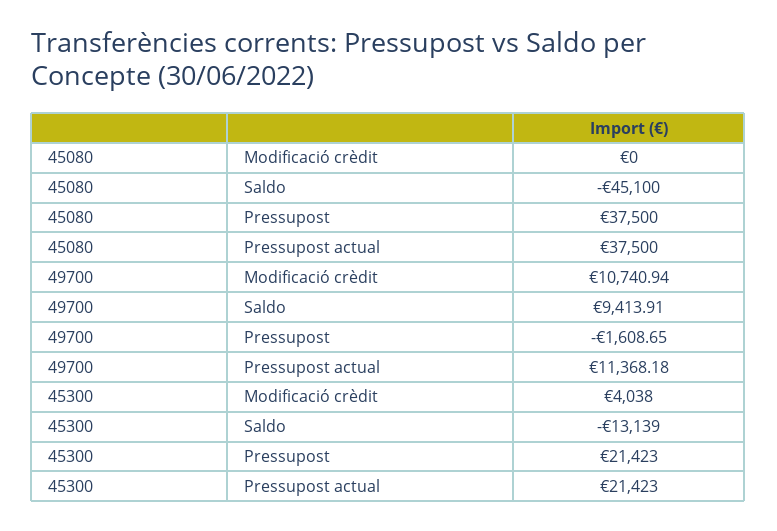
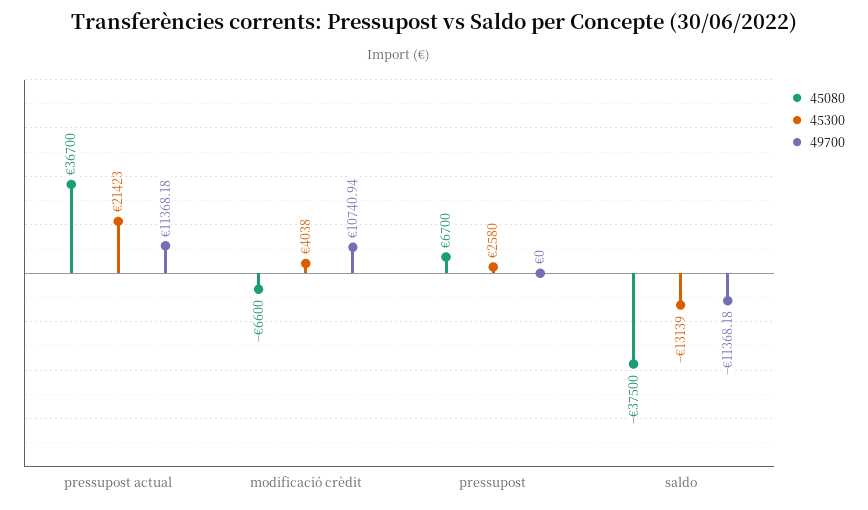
  {
    "45080": {
-     "Modificació crèdit": 0,
+     "Modificació crèdit": -6600,
-     "Saldo": -45100,
+     "Saldo": -37500,
-     "Pressupost": 37500,
+     "Pressupost": 6700,
-     "Pressupost actual": 37500
+     "Pressupost actual": 36700
    },
    "49700": {
      "Modificació crèdit": 10740.94,
-     "Saldo": 9413.91,
+     "Saldo": -11368.18,
-     "Pressupost": -1608.65,
+     "Pressupost": 0,
      "Pressupost actual": 11368.18
    },
    "45300": {
      "Modificació crèdit": 4038,
      "Saldo": -13139,
-     "Pressupost": 21423,
+     "Pressupost": 2580,
      "Pressupost actual": 21423
    }
  }

